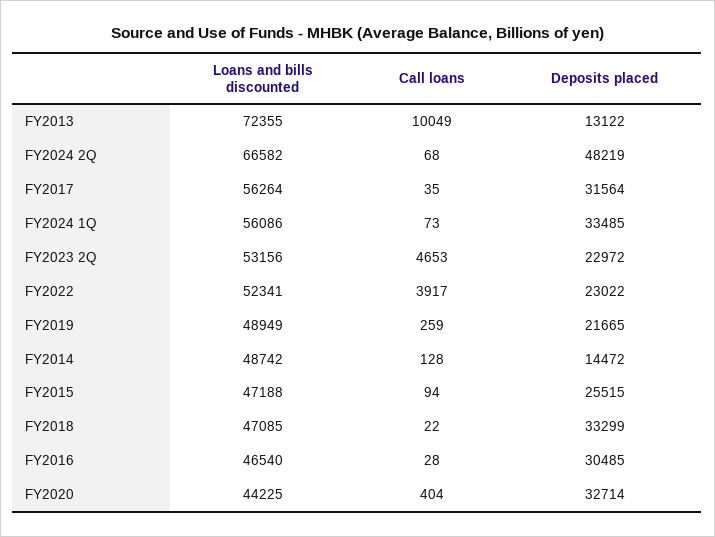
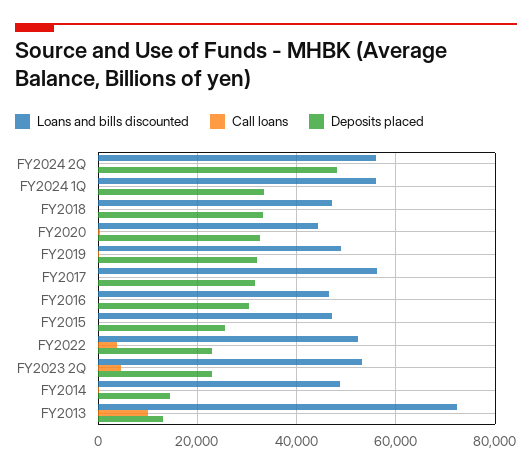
  {
    "Loans and bills discounted": {
      "FY2013": 72355,
-     "FY2024 2Q": 66582,
+     "FY2024 2Q": 56000,
      "FY2017": 56264,
      "FY2024 1Q": 56086,
      "FY2023 2Q": 53156,
      "FY2022": 52341,
      "FY2019": 48949,
      "FY2014": 48742,
      "FY2015": 47188,
      "FY2018": 47085,
      "FY2016": 46540,
      "FY2020": 44225
    },
    "Call loans": {
      "FY2013": 10049,
      "FY2024 2Q": 68,
      "FY2017": 35,
      "FY2024 1Q": 73,
      "FY2023 2Q": 4653,
      "FY2022": 3917,
      "FY2019": 259,
      "FY2014": 128,
      "FY2015": 94,
      "FY2018": 22,
      "FY2016": 28,
      "FY2020": 404
    },
    "Deposits placed": {
      "FY2013": 13122,
      "FY2024 2Q": 48219,
      "FY2017": 31564,
      "FY2024 1Q": 33485,
      "FY2023 2Q": 22972,
      "FY2022": 23022,
-     "FY2019": 21665,
+     "FY2019": 32000,
      "FY2014": 14472,
      "FY2015": 25515,
      "FY2018": 33299,
      "FY2016": 30485,
      "FY2020": 32714
    }
  }

